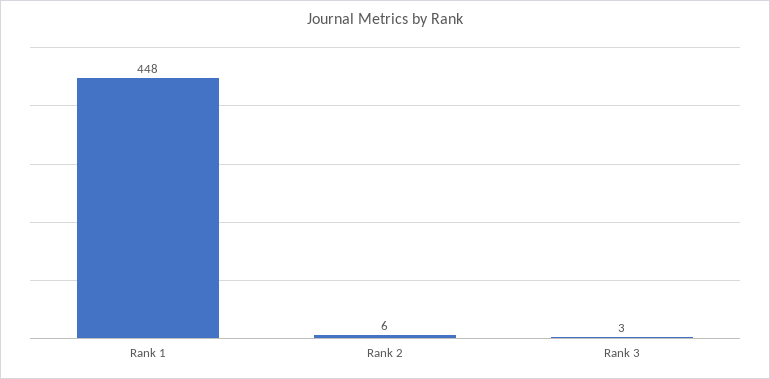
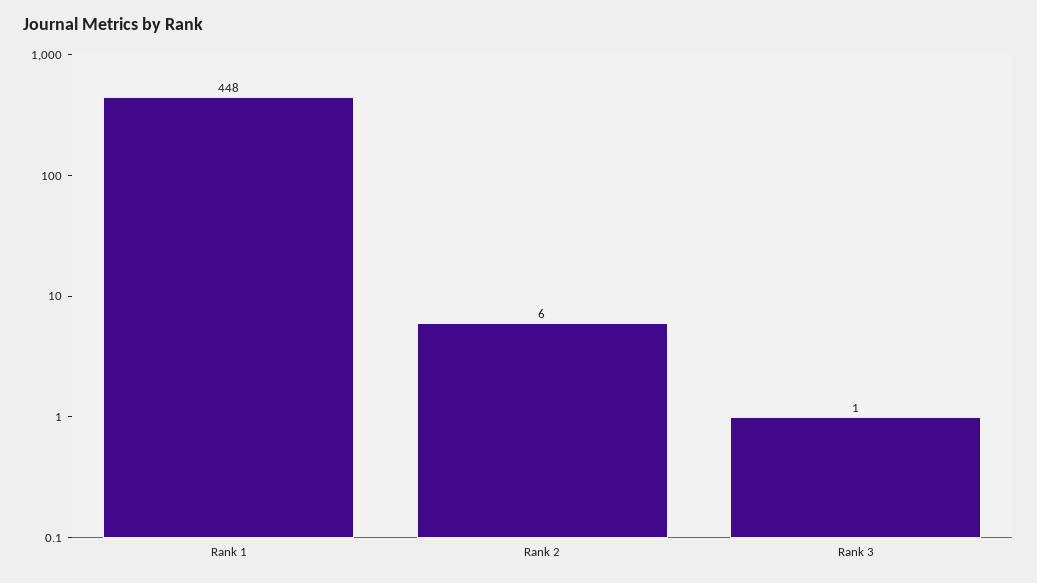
  {
    "Rank 1": 448,
    "Rank 2": 6,
-   "Rank 3": 3
+   "Rank 3": 1
  }

